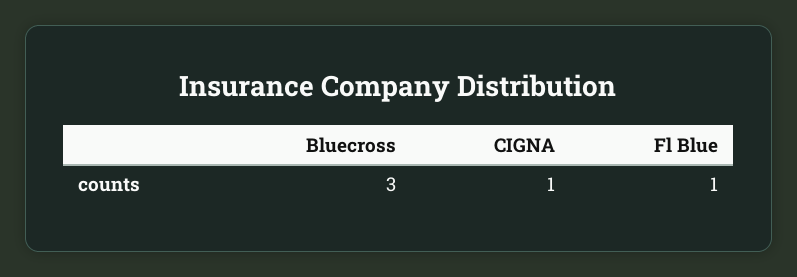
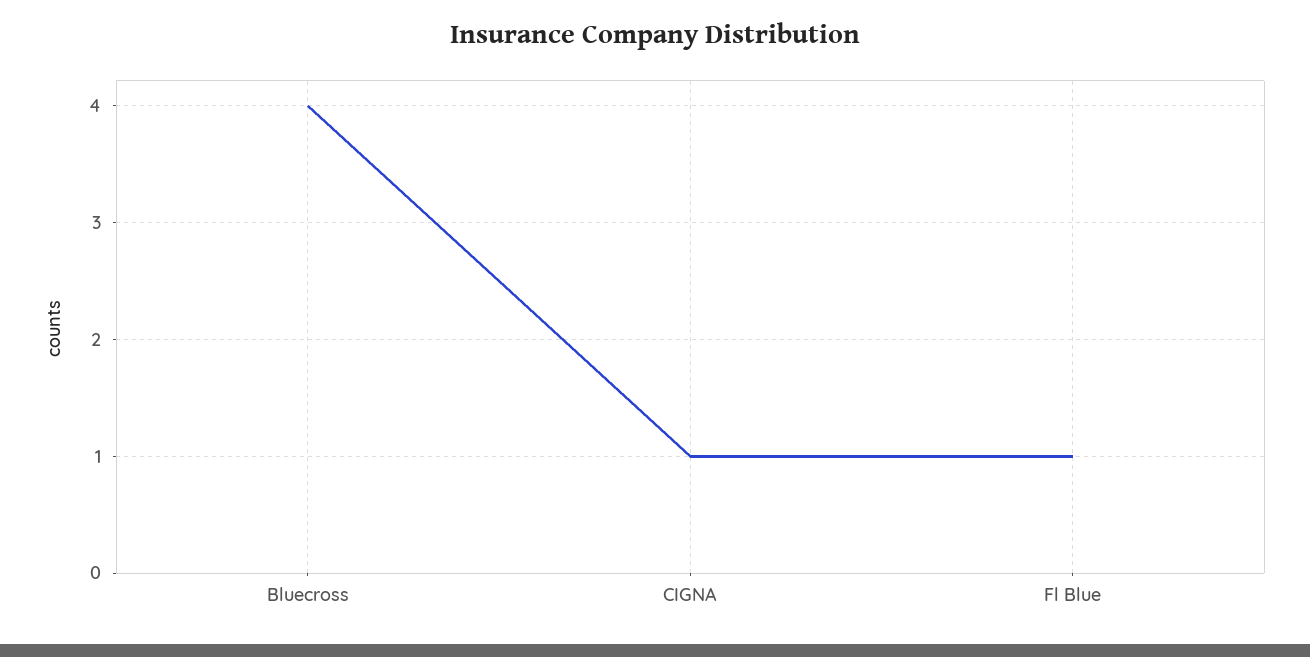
  {
-   "Bluecross": 3,
+   "Bluecross": 4,
    "CIGNA": 1,
    "Fl Blue": 1
  }

